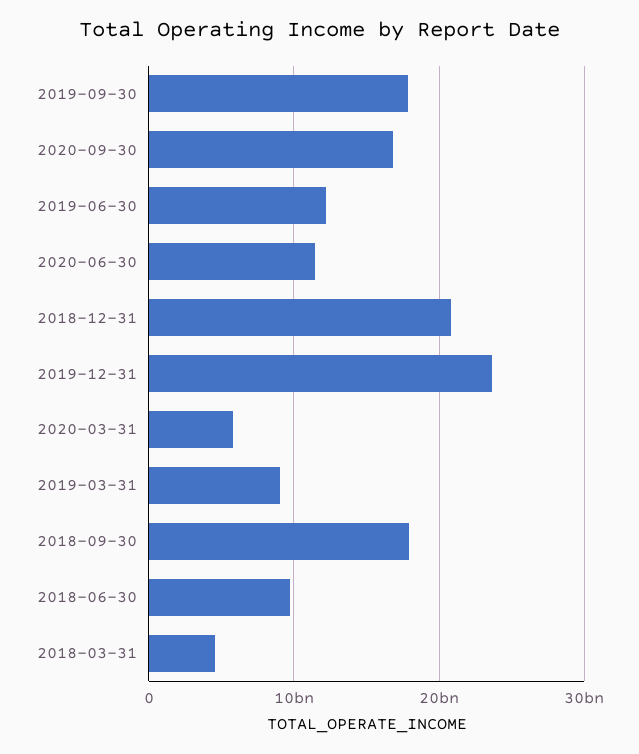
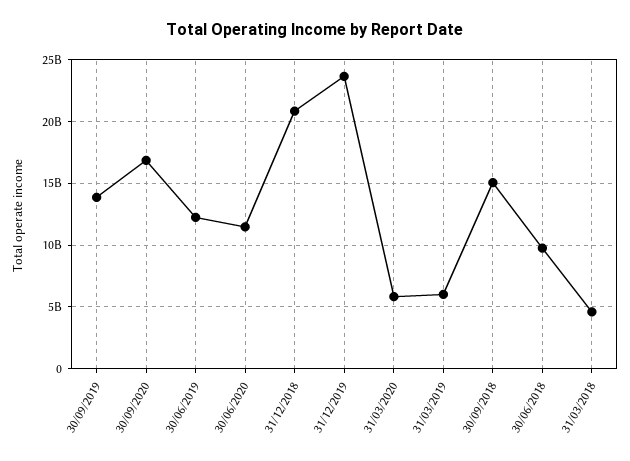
  {
-   "2019-09-30": 18000000000,
+   "2019-09-30": 14000000000,
    "2020-09-30": 17000000000,
    "2019-06-30": 12000000000,
    "2020-06-30": 11500000000,
    "2018-12-31": 21000000000,
    "2019-12-31": 23500000000,
    "2020-03-31": 6000000000,
-   "2019-03-31": 9000000000,
+   "2019-03-31": 6000000000,
-   "2018-09-30": 18000000000,
+   "2018-09-30": 15000000000,
    "2018-06-30": 10000000000,
    "2018-03-31": 4500000000
  }

